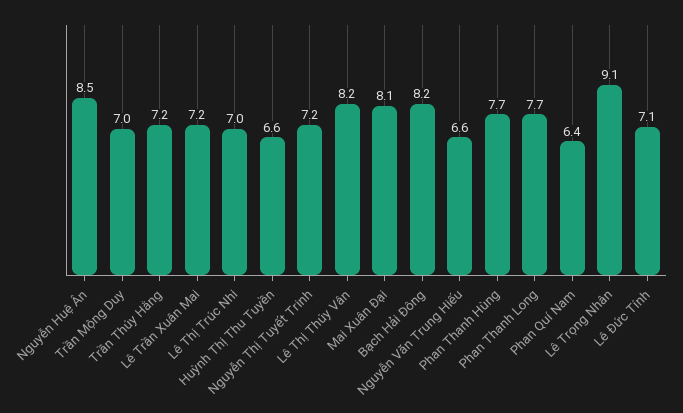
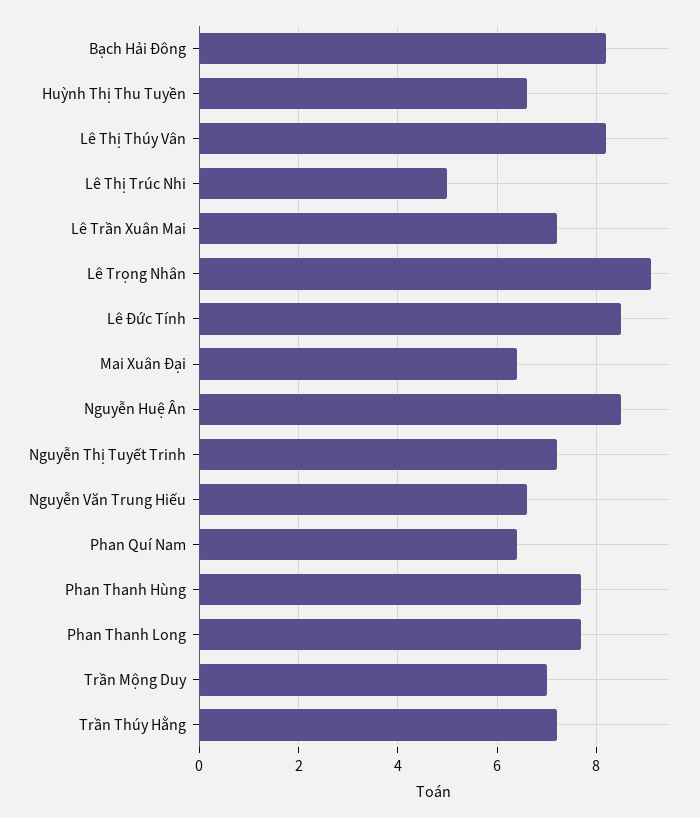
  {
    "Nguyễn Huệ Ân": 8.5,
    "Trần Mộng Duy": 7,
    "Trần Thúy Hằng": 7.2,
    "Lê Trần Xuân Mai": 7.2,
-   "Lê Thị Trúc Nhi": 7,
+   "Lê Thị Trúc Nhi": 5,
    "Huỳnh Thị Thu Tuyền": 6.6,
    "Nguyễn Thị Tuyết Trinh": 7.2,
    "Lê Thị Thúy Vân": 8.2,
-   "Mai Xuân Đại": 8.1,
+   "Mai Xuân Đại": 6.5,
    "Bạch Hải Đông": 8.2,
    "Nguyễn Văn Trung Hiếu": 6.6,
    "Phan Thanh Hùng": 7.7,
    "Phan Thanh Long": 7.7,
    "Phan Quí Nam": 6.4,
    "Lê Trọng Nhân": 9.1,
-   "Lê Đức Tính": 7.1
+   "Lê Đức Tính": 8.5
  }

